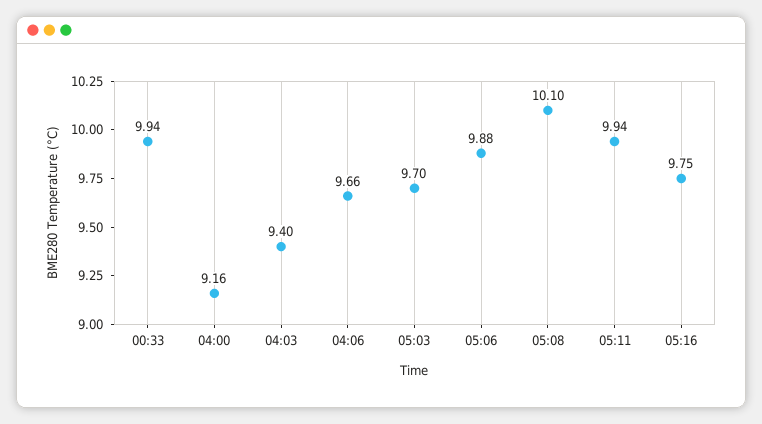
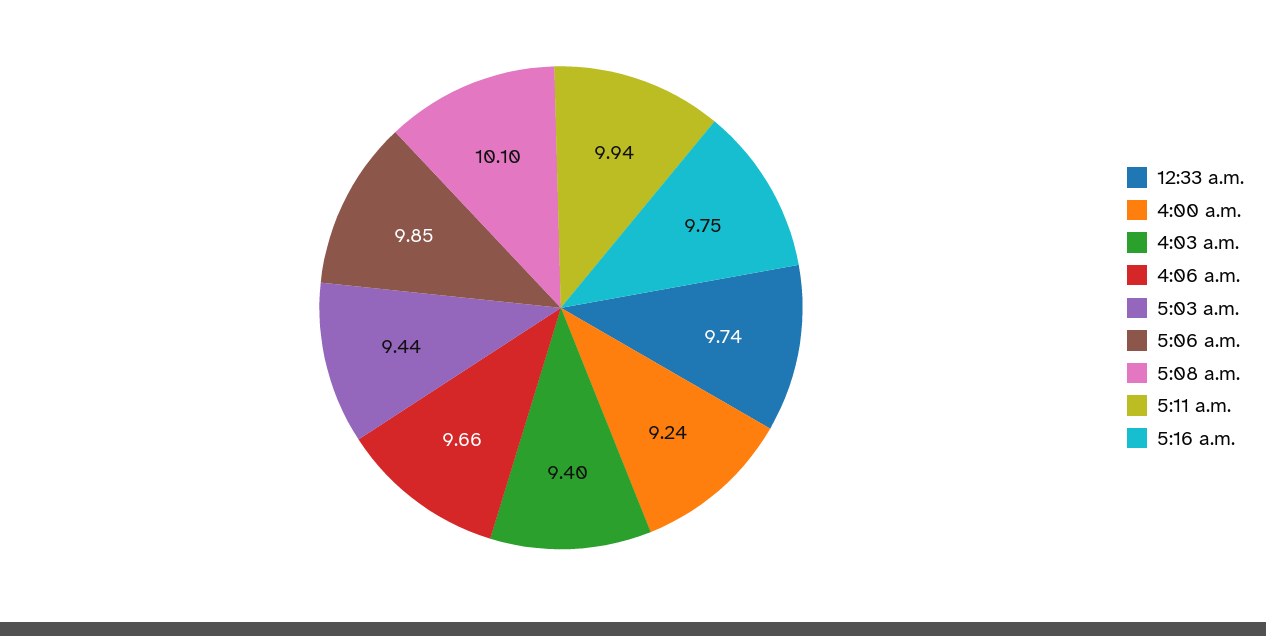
  {
-   "00:33": 9.94,
+   "00:33": 9.74,
-   "04:00": 9.16,
+   "04:00": 9.24,
    "04:03": 9.4,
    "04:06": 9.66,
-   "05:03": 9.7,
+   "05:03": 9.44,
-   "05:06": 9.88,
+   "05:06": 9.85,
    "05:08": 10.1,
    "05:11": 9.94,
    "05:16": 9.75
  }

